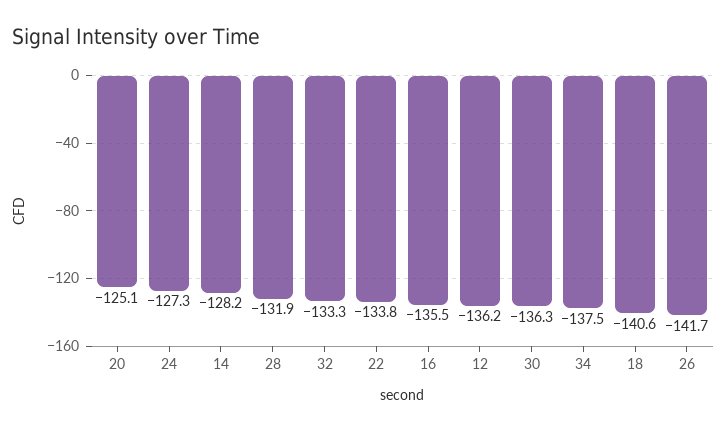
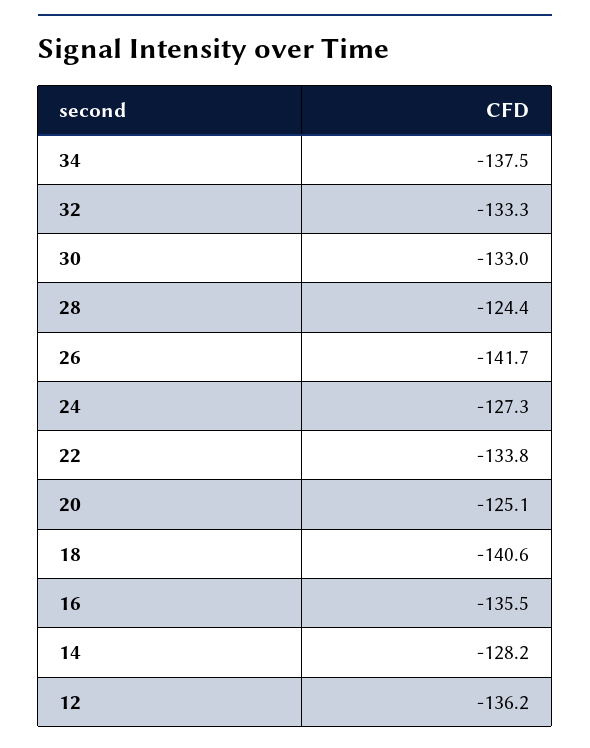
  {
    "20": -125.1,
    "24": -127.3,
    "14": -128.2,
-   "28": -131.9,
+   "28": -124.4,
    "32": -133.3,
    "22": -133.8,
    "16": -135.5,
    "12": -136.2,
-   "30": -136.3,
+   "30": -133,
    "34": -137.5,
    "18": -140.6,
    "26": -141.7
  }

